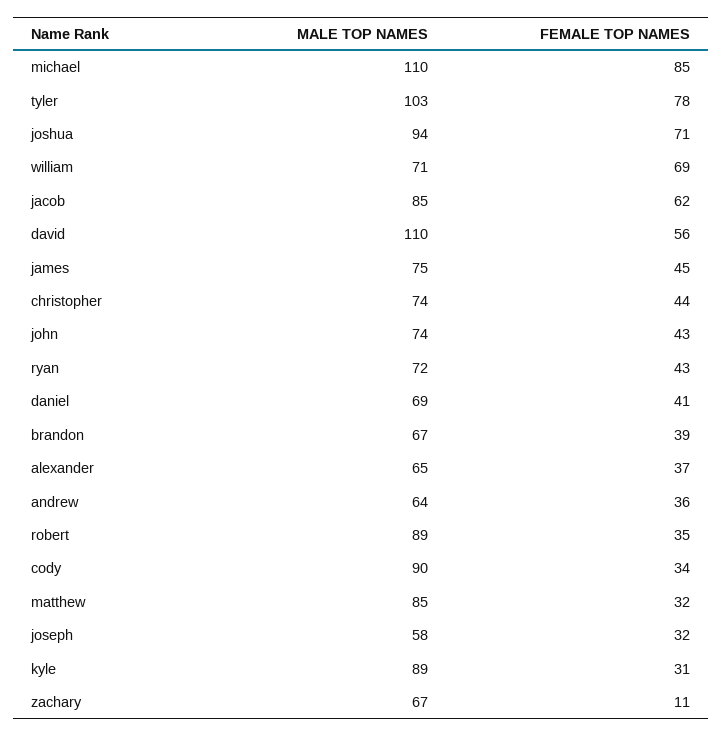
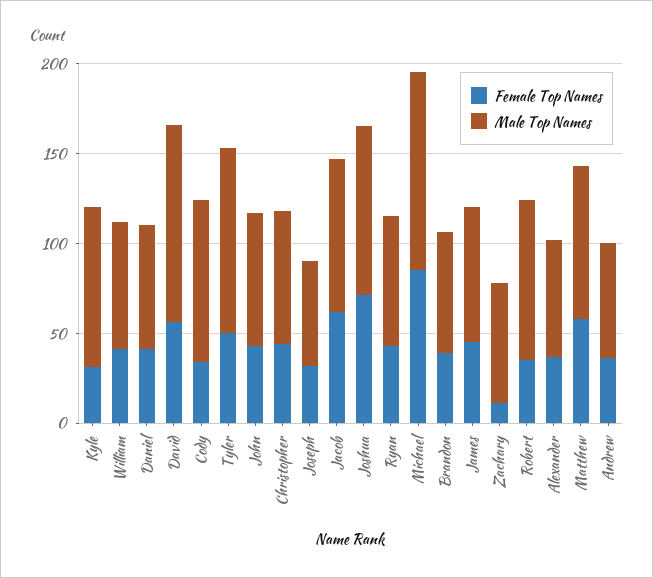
  {
    "MALE TOP NAMES": {
      "michael": 110,
      "tyler": 103,
      "joshua": 94,
      "william": 71,
      "jacob": 85,
      "david": 110,
      "james": 75,
      "christopher": 74,
      "john": 74,
      "ryan": 72,
      "daniel": 69,
      "brandon": 67,
      "alexander": 65,
      "andrew": 64,
      "robert": 89,
      "cody": 90,
      "matthew": 85,
      "joseph": 58,
      "kyle": 89,
      "zachary": 67
    },
    "FEMALE TOP NAMES": {
      "michael": 85,
-     "tyler": 78,
+     "tyler": 50,
      "joshua": 71,
-     "william": 69,
+     "william": 40,
      "jacob": 62,
      "david": 56,
      "james": 45,
      "christopher": 44,
      "john": 43,
      "ryan": 43,
      "daniel": 41,
      "brandon": 39,
      "alexander": 37,
      "andrew": 36,
      "robert": 35,
      "cody": 34,
-     "matthew": 32,
+     "matthew": 60,
      "joseph": 32,
      "kyle": 31,
      "zachary": 11
    }
  }

